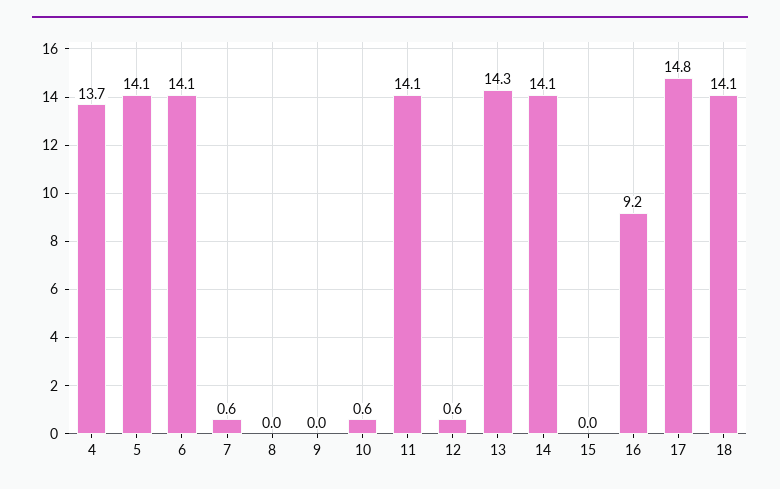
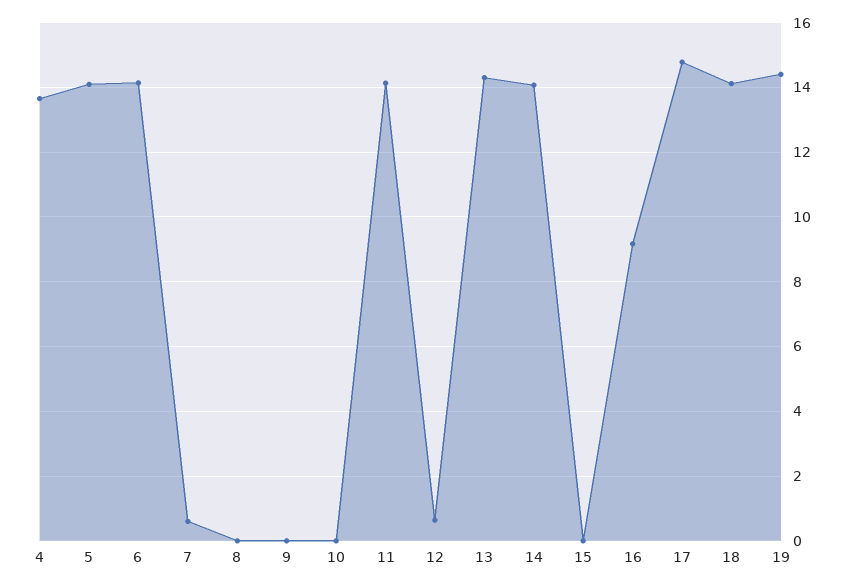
  {
    "4": 13.7,
    "5": 14.1,
    "6": 14.1,
    "7": 0.6,
    "8": 0,
    "9": 0,
-   "10": 0.6,
+   "10": 0,
    "11": 14.1,
    "12": 0.6,
    "13": 14.3,
    "14": 14.1,
    "15": 0,
    "16": 9.2,
    "17": 14.8,
-   "18": 14.1
+   "18": 14.1,
+   "19": 14.4
  }

